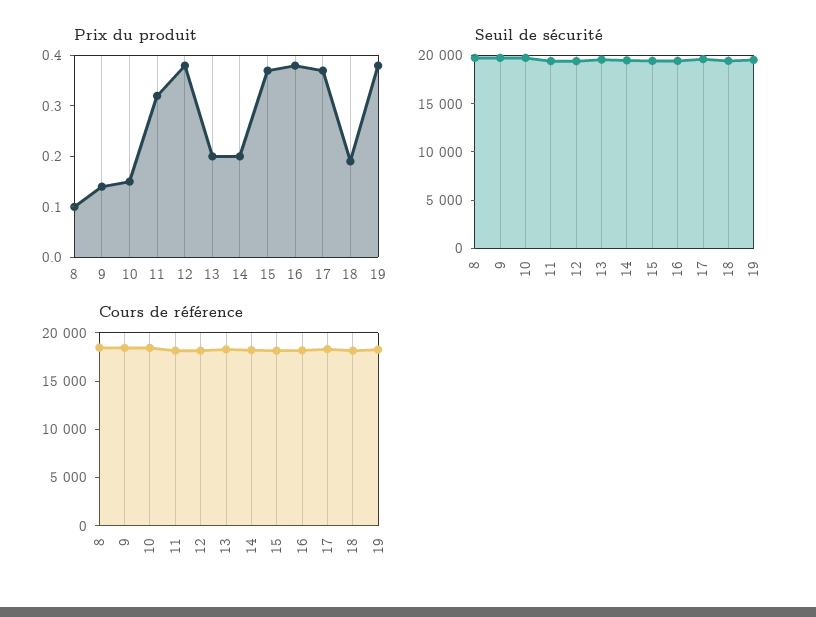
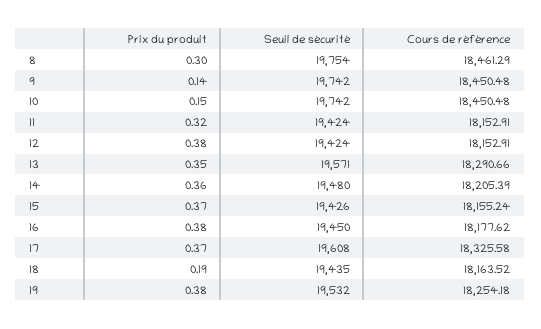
  {
    "Prix du produit": {
-     "8": 0.1,
+     "8": 0.3,
      "9": 0.14,
      "10": 0.15,
      "11": 0.32,
      "12": 0.38,
-     "13": 0.2,
+     "13": 0.35,
-     "14": 0.2,
+     "14": 0.36,
      "15": 0.37,
      "16": 0.38,
      "17": 0.37,
      "18": 0.19,
      "19": 0.38
    },
    "Seuil de sécurité": {
      "8": 19754,
      "9": 19742,
      "10": 19742,
      "11": 19424,
      "12": 19424,
      "13": 19571,
      "14": 19480,
      "15": 19426,
      "16": 19450,
      "17": 19608,
      "18": 19435,
      "19": 19532
    },
    "Cours de référence": {
      "8": 18461.29,
      "9": 18450.48,
      "10": 18450.48,
      "11": 18152.91,
      "12": 18152.91,
      "13": 18290.66,
      "14": 18205.39,
      "15": 18155.24,
      "16": 18177.62,
      "17": 18325.58,
      "18": 18163.52,
      "19": 18254.18
    }
  }

